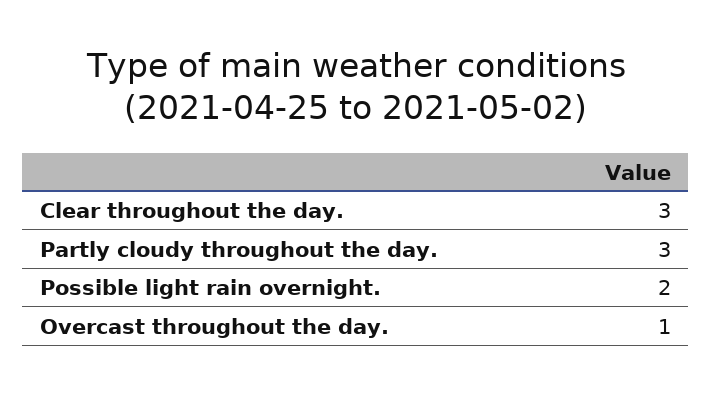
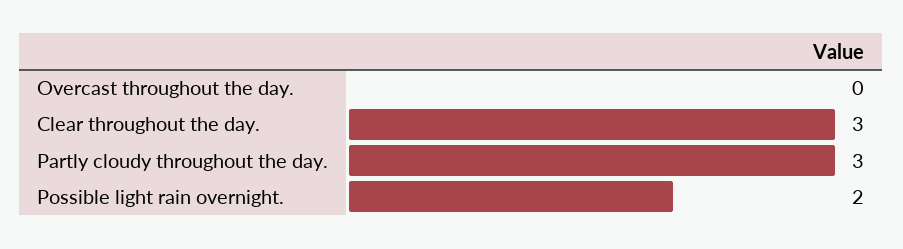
  {
    "Clear throughout the day.": 3,
    "Partly cloudy throughout the day.": 3,
    "Possible light rain overnight.": 2,
-   "Overcast throughout the day.": 1
+   "Overcast throughout the day.": 0
  }

